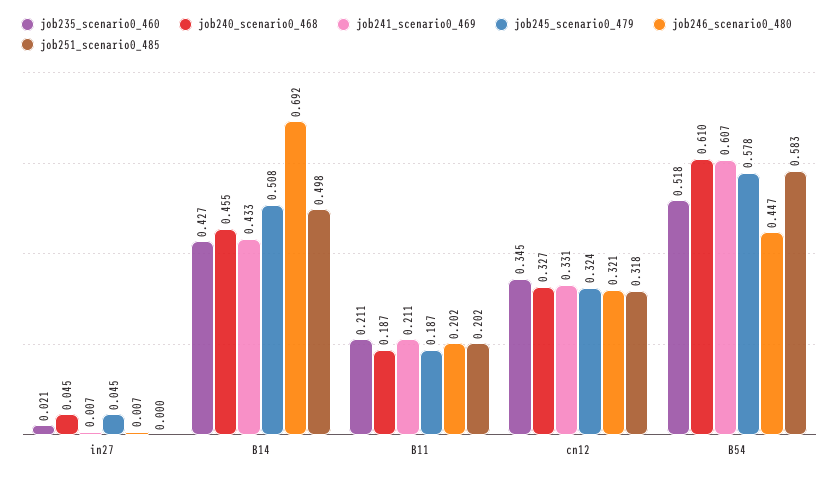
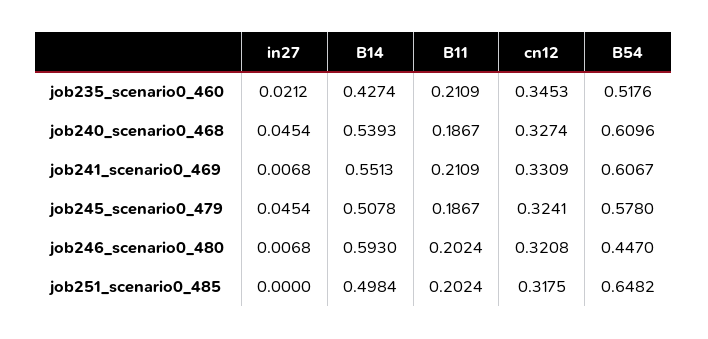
  {
    "job235_scenario0_460": {
      "in27": 0.0212,
      "B14": 0.4274,
      "B11": 0.2109,
      "cn12": 0.3453,
      "B54": 0.5176
    },
    "job240_scenario0_468": {
      "in27": 0.0454,
-     "B14": 0.455,
+     "B14": 0.5393,
      "B11": 0.1867,
      "cn12": 0.3274,
      "B54": 0.6096
    },
    "job241_scenario0_469": {
      "in27": 0.0068,
-     "B14": 0.433,
+     "B14": 0.5513,
      "B11": 0.2109,
      "cn12": 0.3309,
      "B54": 0.6067
    },
    "job245_scenario0_479": {
      "in27": 0.0454,
      "B14": 0.5078,
      "B11": 0.1867,
      "cn12": 0.3241,
      "B54": 0.578
    },
    "job246_scenario0_480": {
      "in27": 0.0068,
-     "B14": 0.692,
+     "B14": 0.593,
      "B11": 0.2024,
      "cn12": 0.3208,
      "B54": 0.447
    },
    "job251_scenario0_485": {
      "in27": 0,
      "B14": 0.4984,
      "B11": 0.2024,
      "cn12": 0.3175,
-     "B54": 0.583
+     "B54": 0.6482
    }
  }

